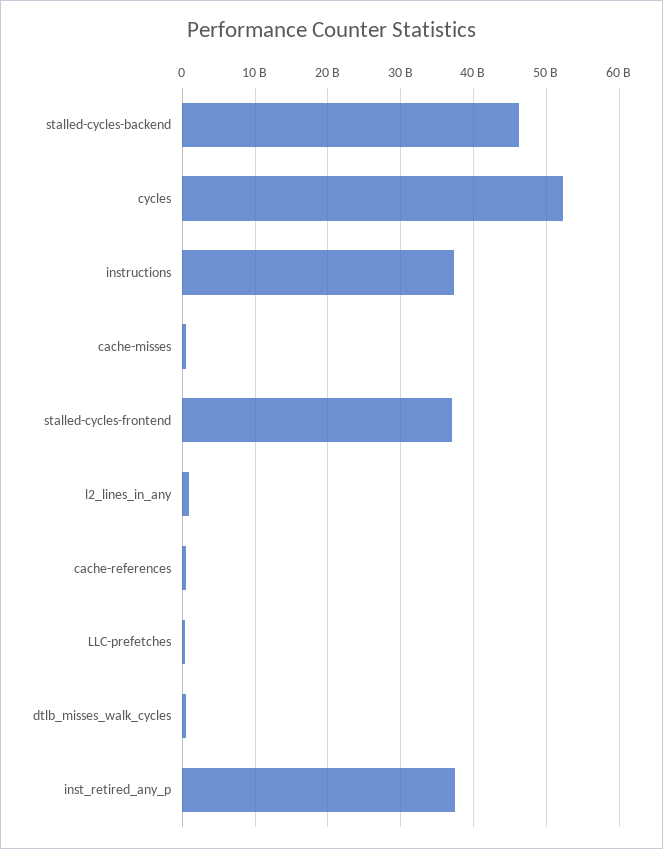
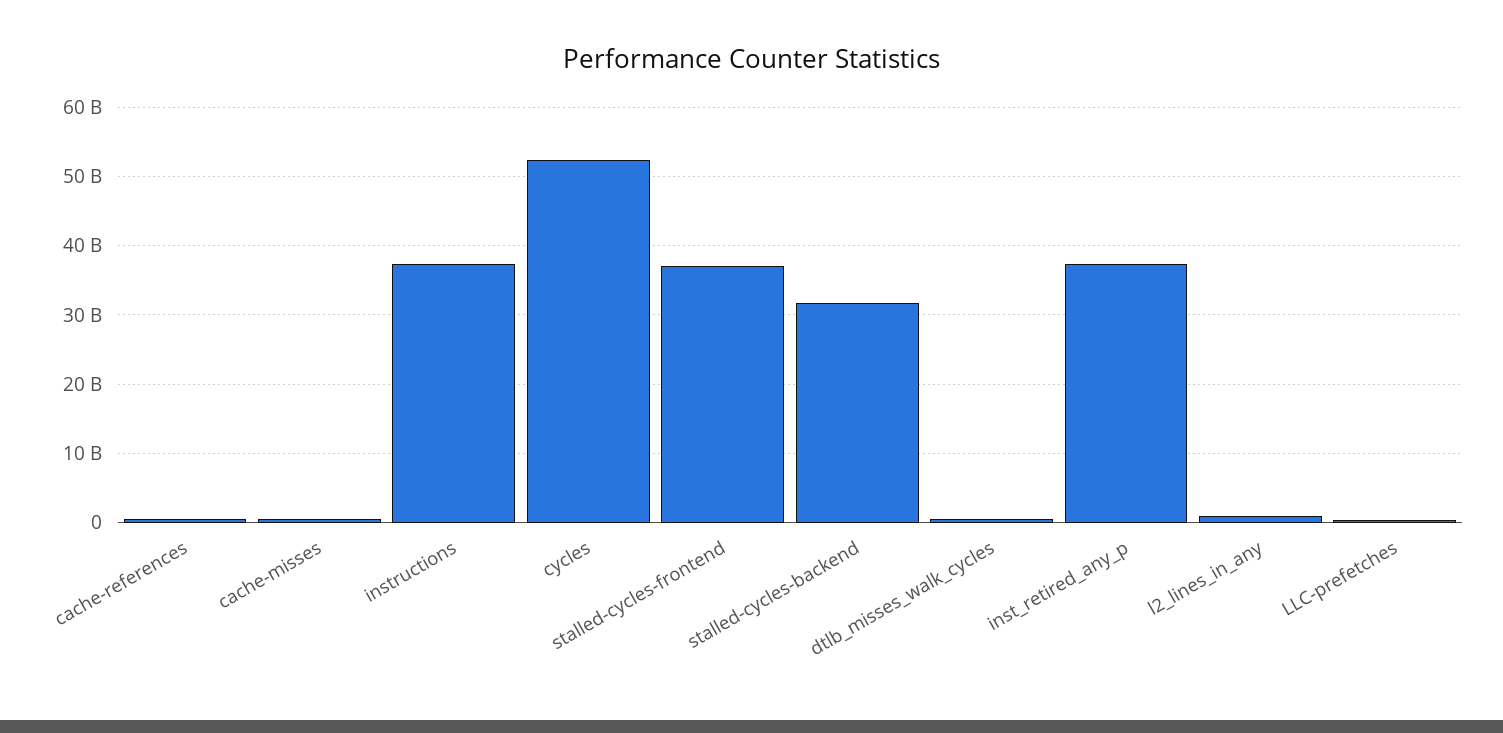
  {
-   "stalled-cycles-backend": 46000000000,
+   "stalled-cycles-backend": 32000000000,
    "cycles": 52000000000,
    "instructions": 37000000000,
    "cache-misses": 0,
    "stalled-cycles-frontend": 37000000000,
    "l2_lines_in_any": 1000000000,
    "cache-references": 1000000000,
    "LLC-prefetches": 0,
    "dtlb_misses_walk_cycles": 1000000000,
    "inst_retired_any_p": 37000000000
  }

